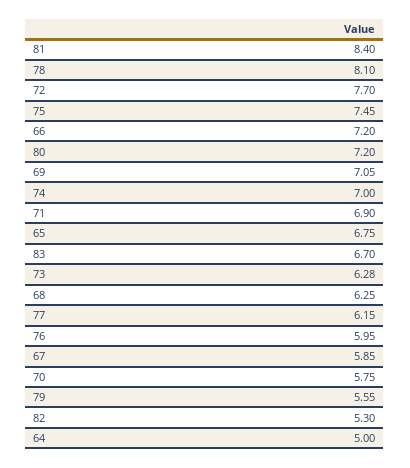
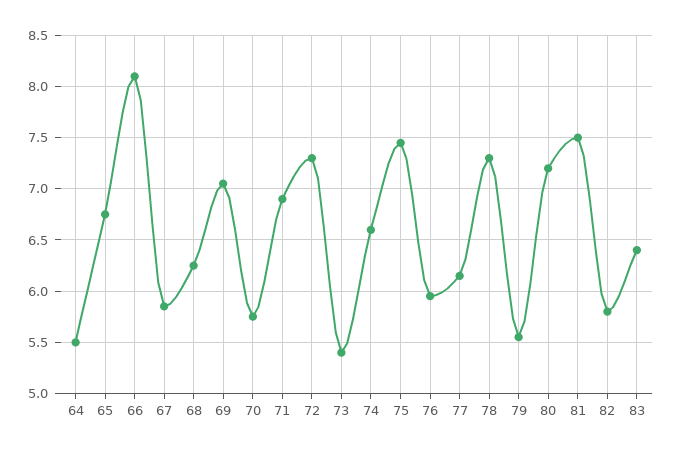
  {
-   "81": 8.4,
+   "81": 7.5,
-   "78": 8.1,
+   "78": 7.3,
-   "72": 7.7,
+   "72": 7.3,
    "75": 7.45,
-   "66": 7.2,
+   "66": 8.1,
    "80": 7.2,
    "69": 7.05,
-   "74": 7,
+   "74": 6.6,
    "71": 6.9,
    "65": 6.75,
-   "83": 6.7,
+   "83": 6.4,
-   "73": 6.28,
+   "73": 5.4,
    "68": 6.25,
    "77": 6.15,
    "76": 5.95,
    "67": 5.85,
    "70": 5.75,
    "79": 5.55,
-   "82": 5.3,
+   "82": 5.8,
-   "64": 5
+   "64": 5.5
  }

